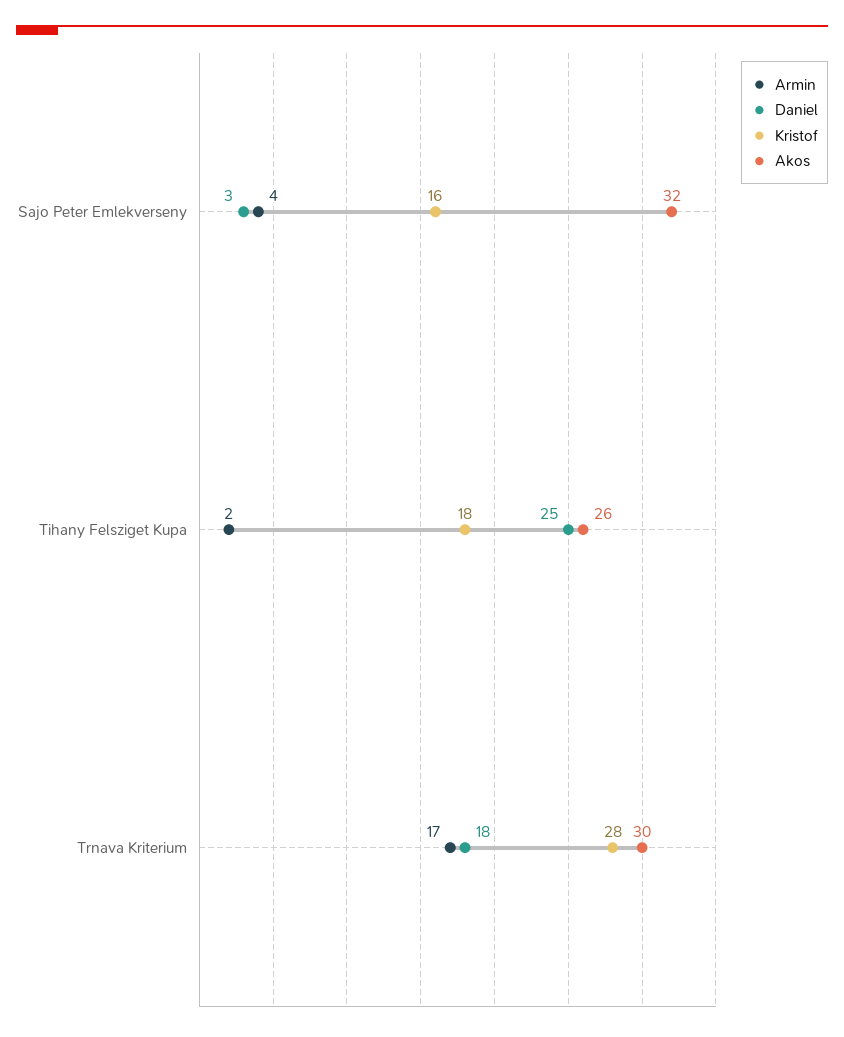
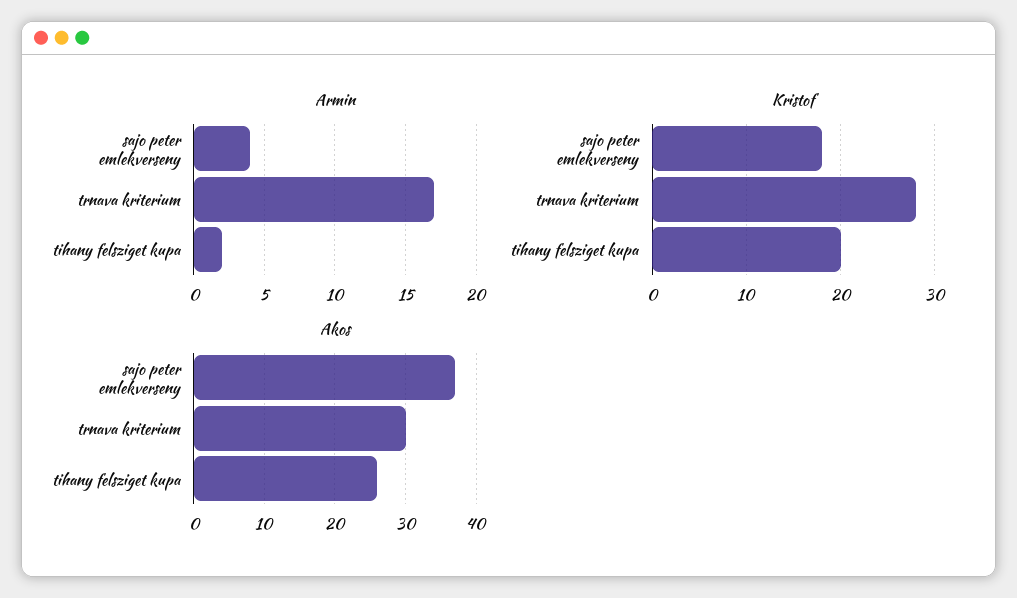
  {
    "Armin": {
      "Sajo Peter Emlekverseny": 4,
      "Tihany Felsziget Kupa": 2,
      "Trnava Kriterium": 17
    },
-   "Daniel": {
-     "Sajo Peter Emlekverseny": 3,
-     "Tihany Felsziget Kupa": 25,
-     "Trnava Kriterium": 18
-   },
    "Kristof": {
-     "Sajo Peter Emlekverseny": 16,
+     "Sajo Peter Emlekverseny": 18,
-     "Tihany Felsziget Kupa": 18,
+     "Tihany Felsziget Kupa": 20,
      "Trnava Kriterium": 28
    },
    "Akos": {
-     "Sajo Peter Emlekverseny": 32,
+     "Sajo Peter Emlekverseny": 37,
      "Tihany Felsziget Kupa": 26,
      "Trnava Kriterium": 30
    }
  }

